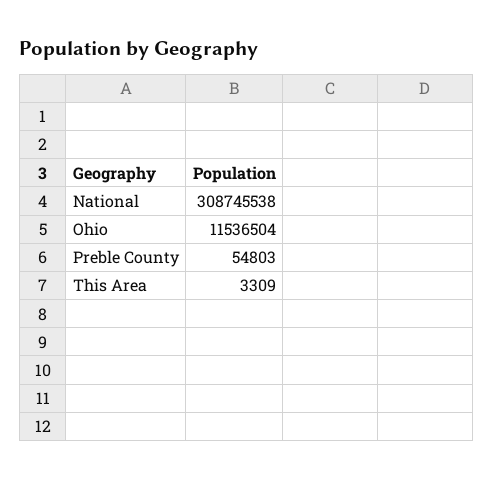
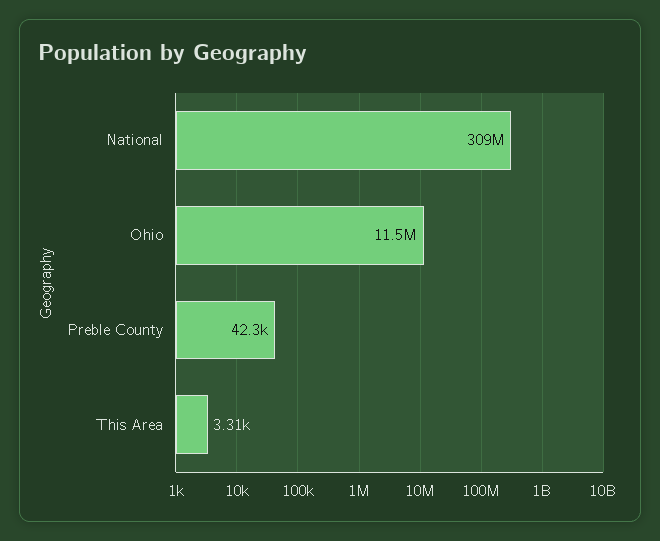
  {
    "National": 308745538,
    "Ohio": 11536504,
-   "Preble County": 54803,
+   "Preble County": 42300,
    "This Area": 3309
  }

